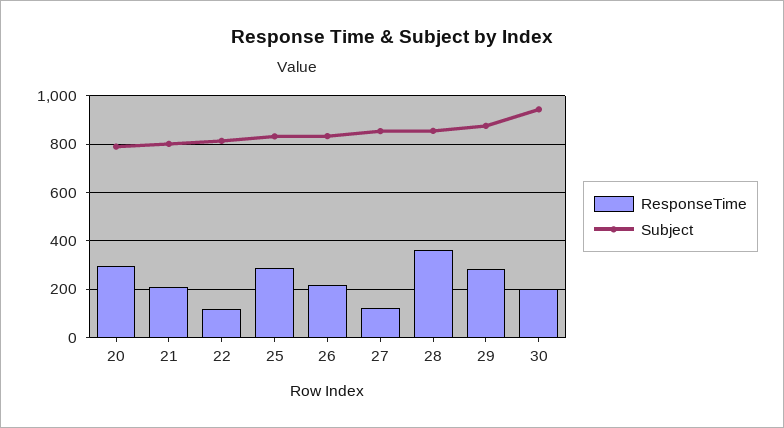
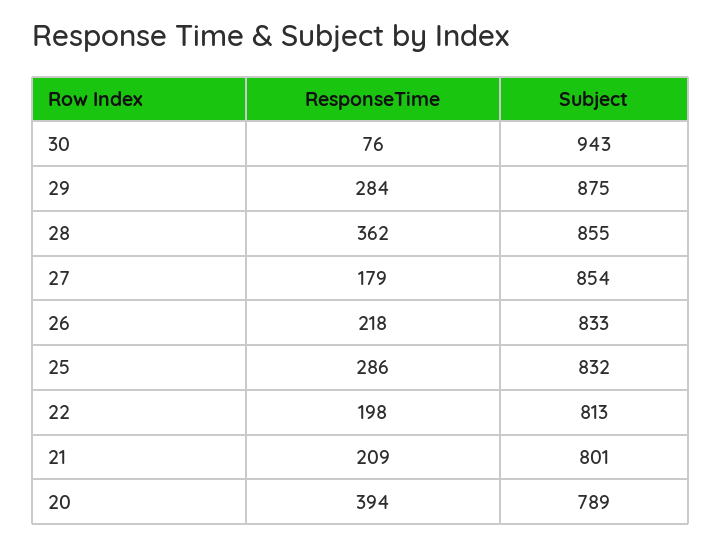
  {
    "ResponseTime": {
-     "20": 300,
+     "20": 394,
      "21": 209,
-     "22": 125,
+     "22": 198,
      "25": 286,
      "26": 218,
-     "27": 125,
+     "27": 179,
      "28": 362,
      "29": 284,
-     "30": 200
+     "30": 76
    },
    "Subject": {
      "20": 789,
      "21": 801,
      "22": 813,
      "25": 832,
      "26": 833,
      "27": 854,
      "28": 855,
      "29": 875,
      "30": 943
    }
  }

